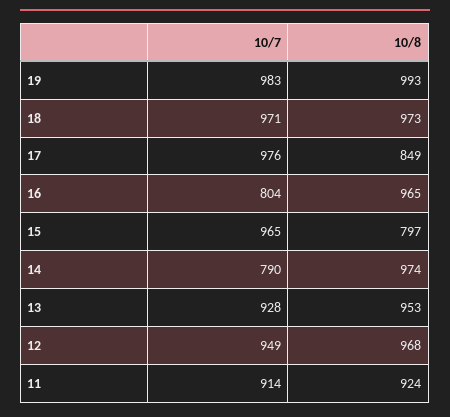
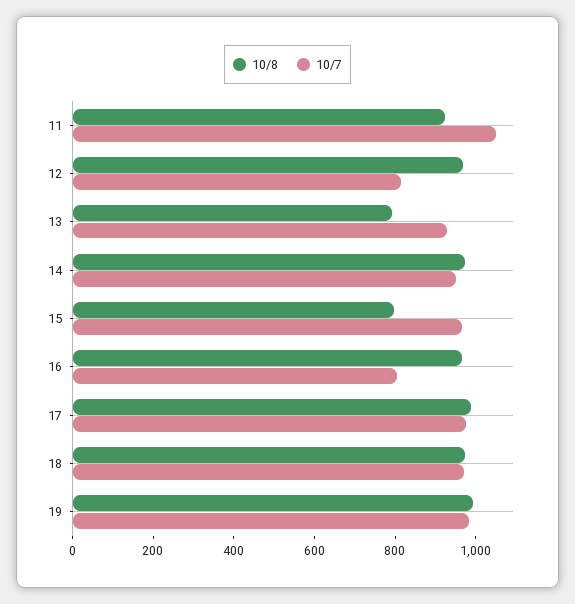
  {
    "10/7": {
      "19": 983,
      "18": 971,
      "17": 976,
      "16": 804,
      "15": 965,
-     "14": 790,
+     "14": 950,
      "13": 928,
-     "12": 949,
+     "12": 800,
-     "11": 914
+     "11": 1050
    },
    "10/8": {
      "19": 993,
      "18": 973,
-     "17": 849,
+     "17": 1000,
      "16": 965,
      "15": 797,
      "14": 974,
-     "13": 953,
+     "13": 800,
      "12": 968,
      "11": 924
    }
  }

